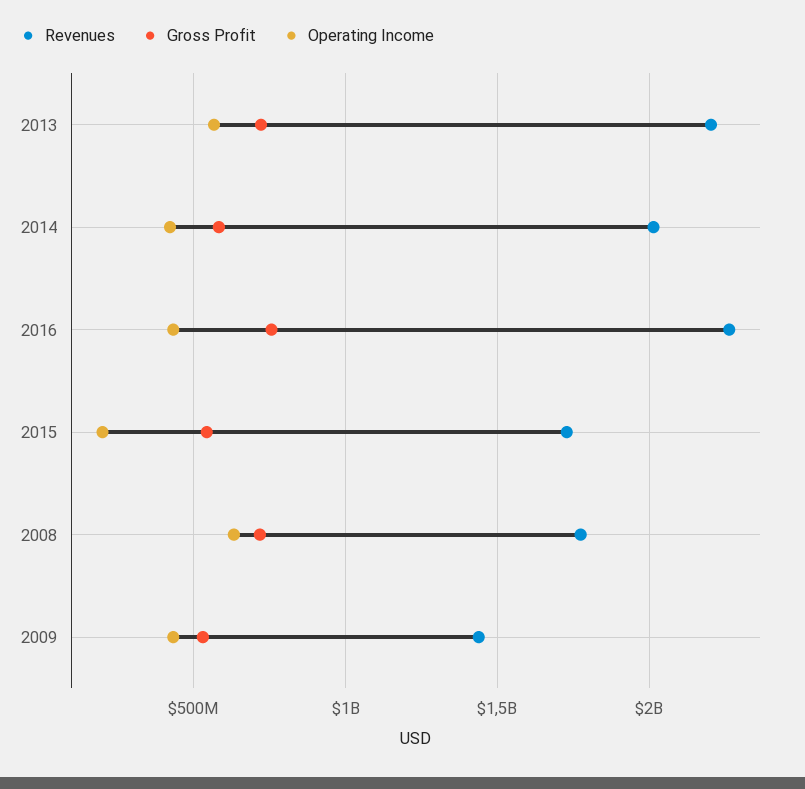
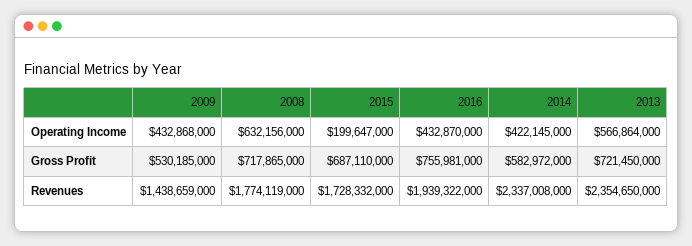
  {
    "Revenues": {
-     "2013": 2200000000,
+     "2013": 2354650000,
-     "2014": 2000000000,
+     "2014": 2337008000,
-     "2016": 2250000000,
+     "2016": 1939322000,
      "2015": 1728332000,
      "2008": 1774119000,
      "2009": 1438659000
    },
    "Gross Profit": {
      "2013": 721450000,
      "2014": 582972000,
      "2016": 755981000,
-     "2015": 550000000,
+     "2015": 687110000,
      "2008": 717865000,
      "2009": 530185000
    },
    "Operating Income": {
      "2013": 566864000,
      "2014": 422145000,
      "2016": 432870000,
      "2015": 199647000,
      "2008": 632156000,
      "2009": 432868000
    }
  }

